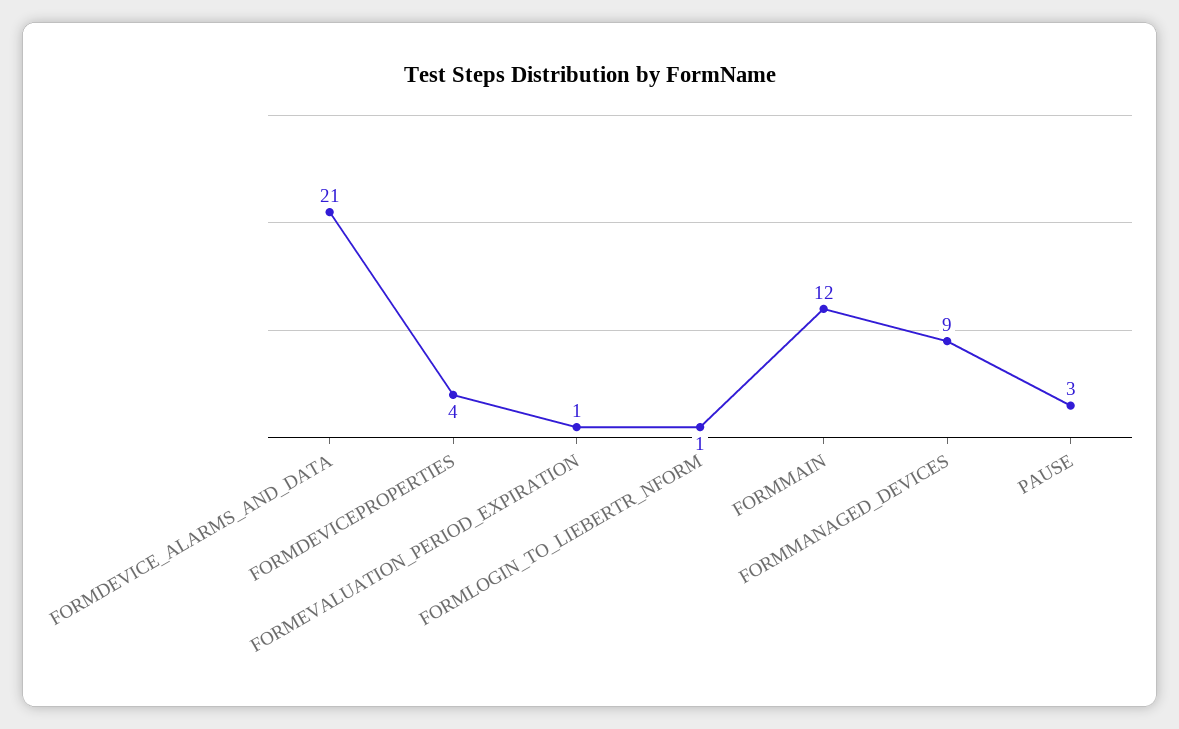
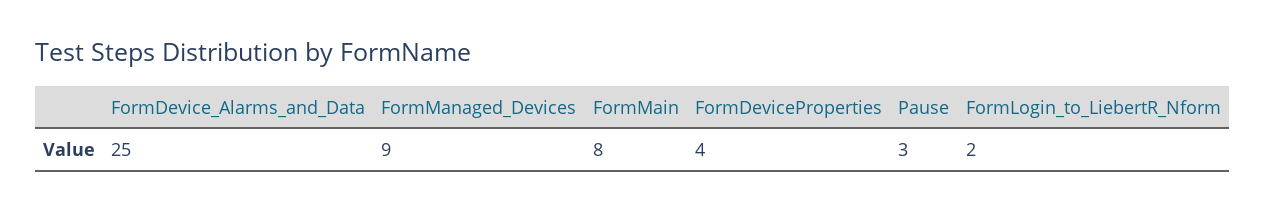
  {
-   "FORMDEVICE_ALARMS_AND_DATA": 21,
+   "FORMDEVICE_ALARMS_AND_DATA": 25,
    "FORMDEVICEPROPERTIES": 4,
-   "FORMEVALUATION_PERIOD_EXPIRATION": 1,
-   "FORMLOGIN_TO_LIEBERTR_NFORM": 1,
+   "FORMLOGIN_TO_LIEBERTR_NFORM": 2,
-   "FORMMAIN": 12,
+   "FORMMAIN": 8,
    "FORMMANAGED_DEVICES": 9,
    "PAUSE": 3
  }

